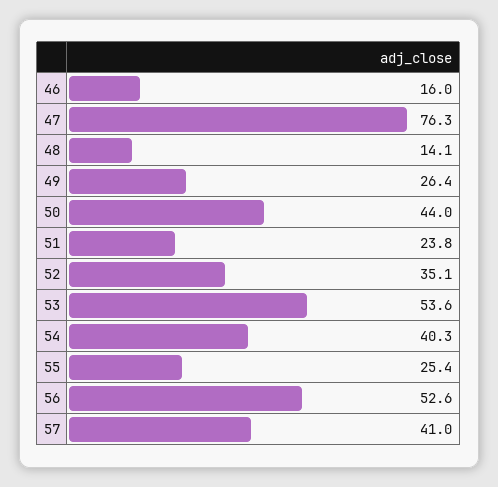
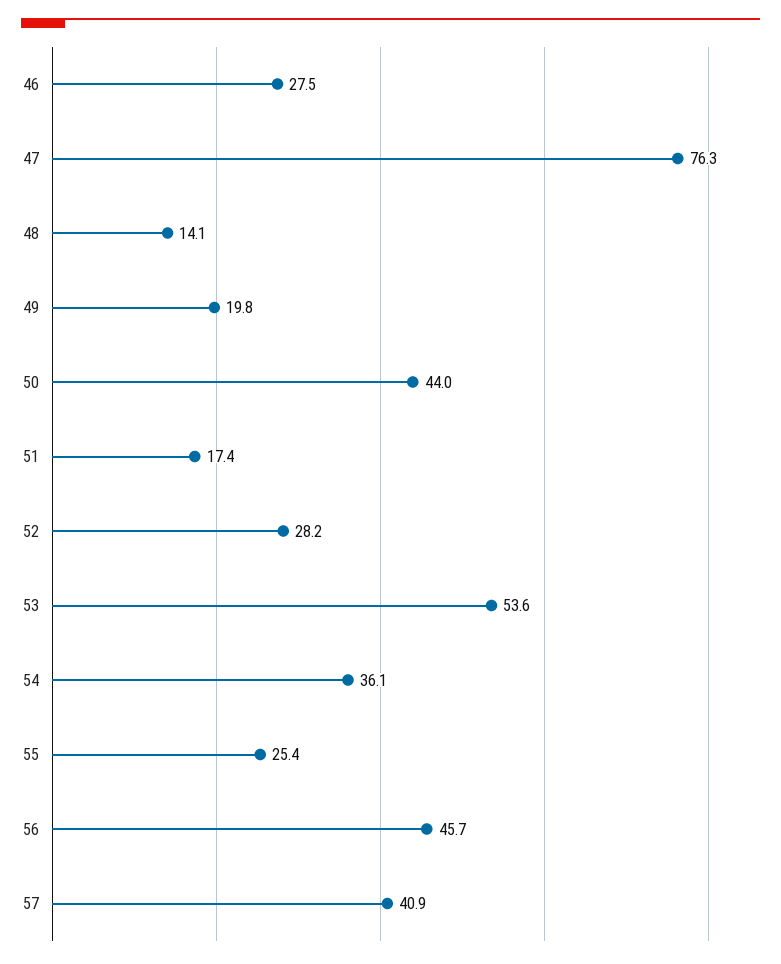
  {
-   "46": 16,
+   "46": 27.5,
    "47": 76.3,
    "48": 14.1,
-   "49": 26.4,
+   "49": 19.8,
    "50": 44,
-   "51": 23.8,
+   "51": 17.4,
-   "52": 35.1,
+   "52": 28.2,
    "53": 53.6,
-   "54": 40.3,
+   "54": 36.1,
    "55": 25.4,
-   "56": 52.6,
+   "56": 45.7,
-   "57": 41
+   "57": 40.9
  }

